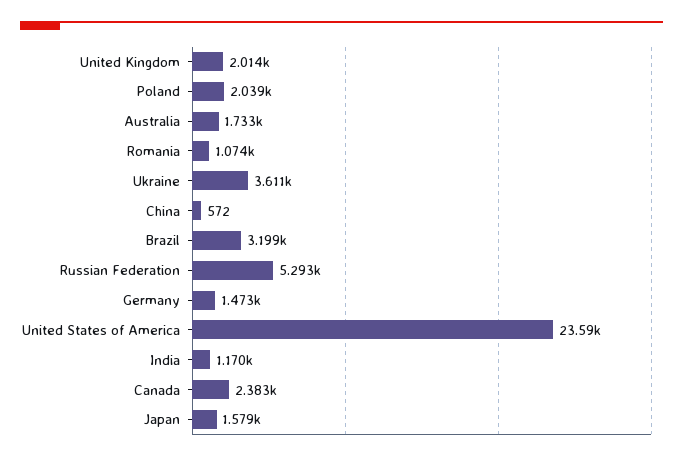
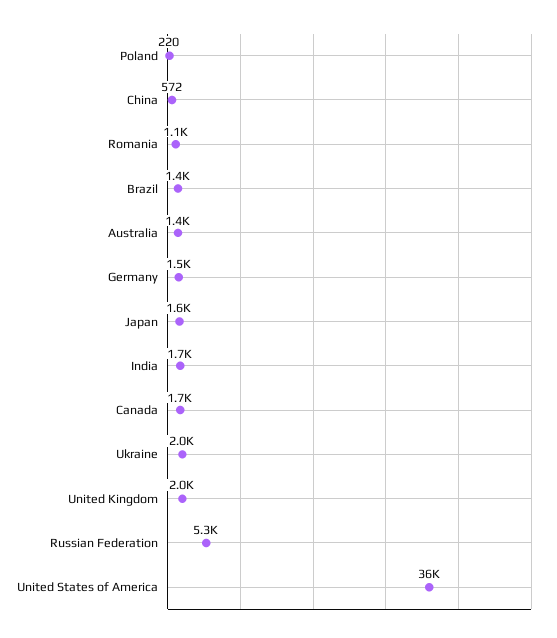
  {
    "United Kingdom": 2014,
-   "Poland": 2039,
+   "Poland": 220,
-   "Australia": 1733,
+   "Australia": 1400,
    "Romania": 1074,
-   "Ukraine": 3611,
+   "Ukraine": 2000,
    "China": 572,
-   "Brazil": 3199,
+   "Brazil": 1400,
    "Russian Federation": 5293,
    "Germany": 1473,
-   "United States of America": 23590,
+   "United States of America": 36000,
-   "India": 1170,
+   "India": 1700,
-   "Canada": 2383,
+   "Canada": 1700,
    "Japan": 1579
  }

